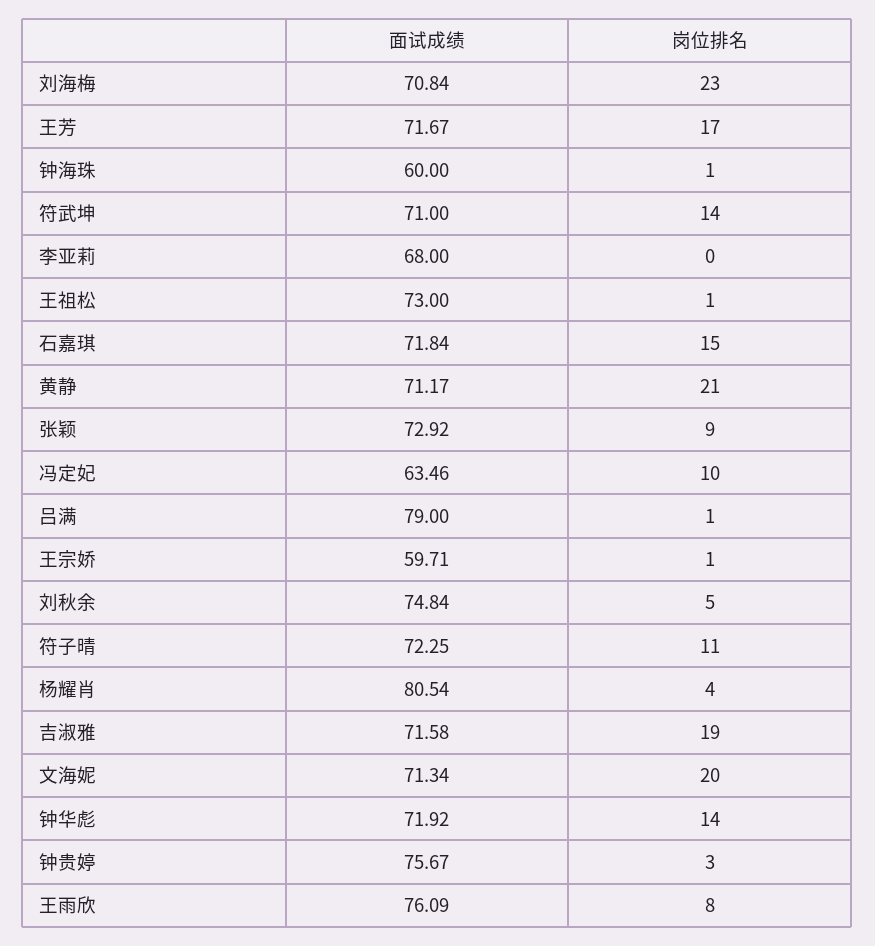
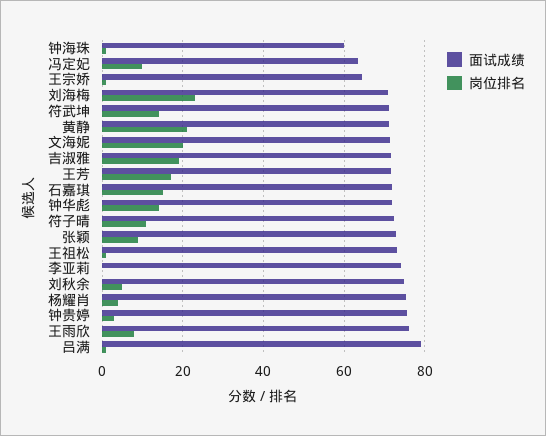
  {
    "面试成绩": {
      "刘海梅": 70.84,
      "王芳": 71.67,
      "钟海珠": 60,
      "符武坤": 71,
-     "李亚莉": 68,
+     "李亚莉": 74,
      "王祖松": 73,
      "石嘉琪": 71.84,
      "黄静": 71.17,
      "张颖": 72.92,
      "冯定妃": 63.46,
      "吕满": 79,
-     "王宗娇": 59.71,
+     "王宗娇": 64,
      "刘秋余": 74.84,
      "符子晴": 72.25,
-     "杨耀肖": 80.54,
+     "杨耀肖": 76,
      "吉淑雅": 71.58,
      "文海妮": 71.34,
      "钟华彪": 71.92,
      "钟贵婷": 75.67,
      "王雨欣": 76.09
    },
    "岗位排名": {
      "刘海梅": 23,
      "王芳": 17,
      "钟海珠": 1,
      "符武坤": 14,
      "李亚莉": 0,
      "王祖松": 1,
      "石嘉琪": 15,
      "黄静": 21,
      "张颖": 9,
      "冯定妃": 10,
      "吕满": 1,
      "王宗娇": 1,
      "刘秋余": 5,
      "符子晴": 11,
      "杨耀肖": 4,
      "吉淑雅": 19,
      "文海妮": 20,
      "钟华彪": 14,
      "钟贵婷": 3,
      "王雨欣": 8
    }
  }

